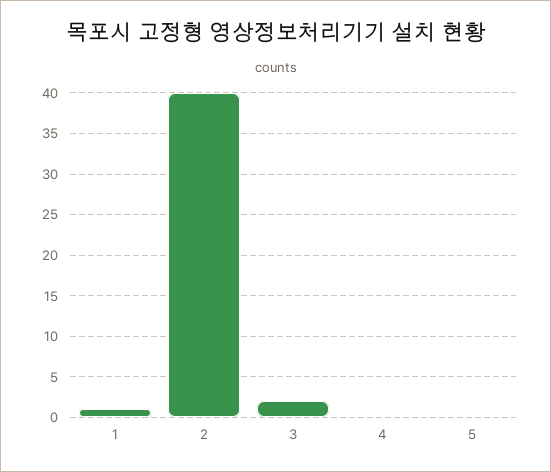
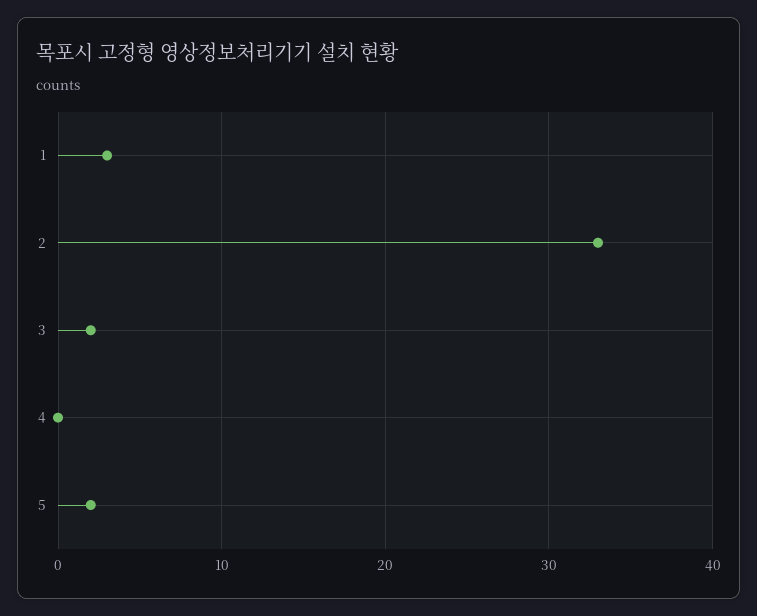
  {
-   "1": 1,
+   "1": 3,
-   "2": 40,
+   "2": 33,
    "3": 2,
    "4": 0,
-   "5": 0
+   "5": 2
  }

